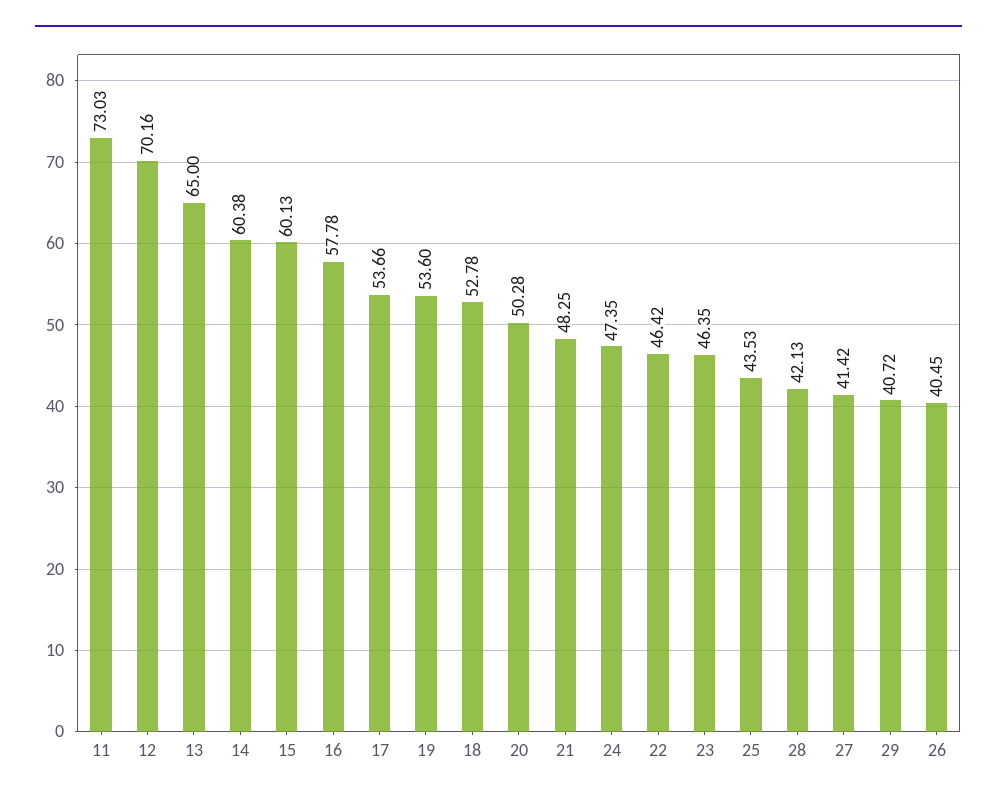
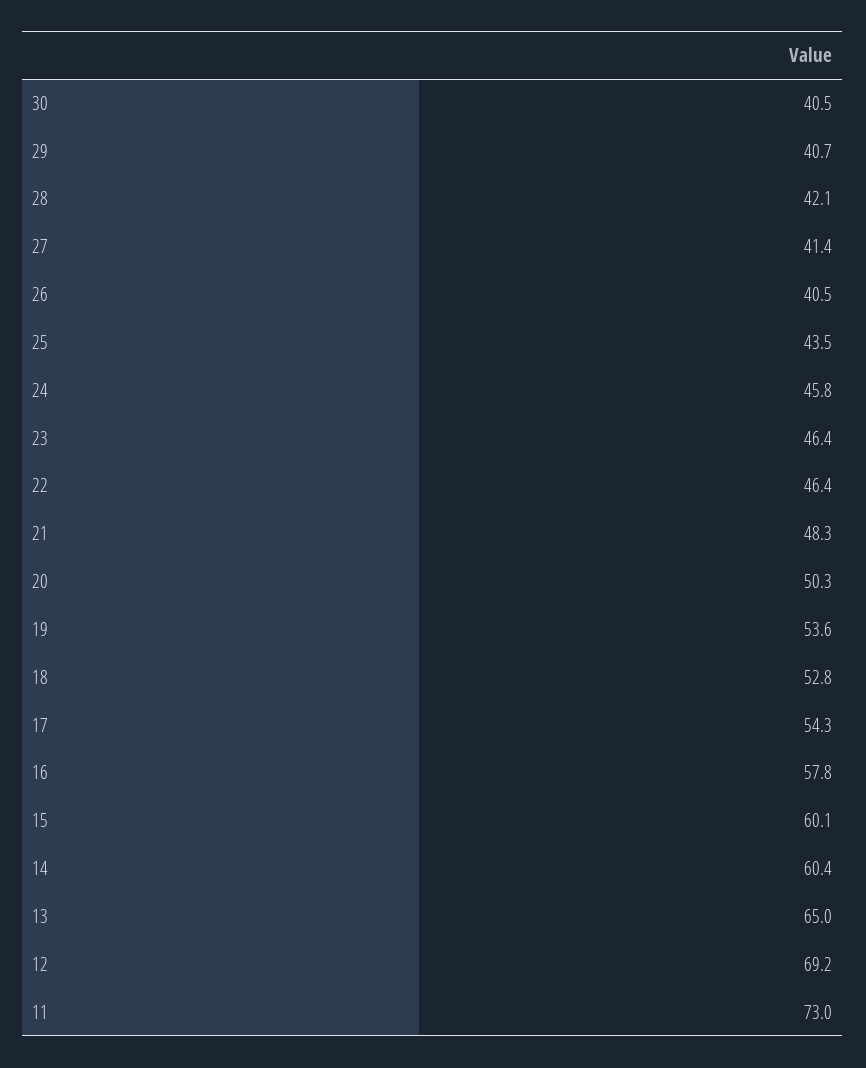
  {
    "11": 73.03,
-   "12": 70.16,
+   "12": 69.2,
    "13": 65,
    "14": 60.38,
    "15": 60.13,
    "16": 57.78,
-   "17": 53.66,
+   "17": 54.3,
    "19": 53.6,
    "18": 52.78,
    "20": 50.28,
    "21": 48.25,
-   "24": 47.35,
+   "24": 45.8,
    "22": 46.42,
    "23": 46.35,
    "25": 43.53,
    "28": 42.13,
    "27": 41.42,
    "29": 40.72,
-   "26": 40.45
+   "26": 40.45,
+   "30": 40.5
  }

